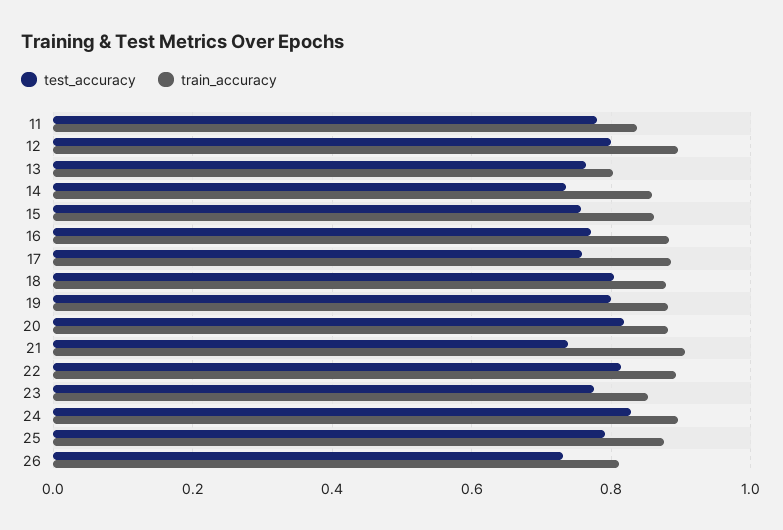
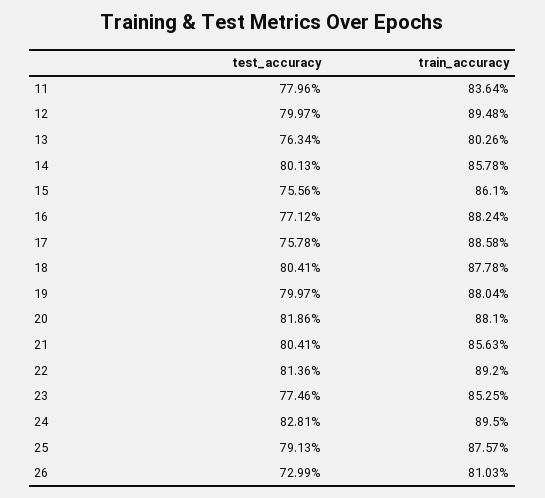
  {
    "test_accuracy": {
      "11": 0.7796,
      "12": 0.7997,
      "13": 0.7634,
-     "14": 0.74,
+     "14": 0.8013,
      "15": 0.7556,
      "16": 0.7712,
      "17": 0.7578,
      "18": 0.8041,
      "19": 0.7997,
      "20": 0.8186,
-     "21": 0.74,
+     "21": 0.8041,
      "22": 0.8136,
      "23": 0.7746,
      "24": 0.8281,
      "25": 0.7913,
      "26": 0.7299
    },
    "train_accuracy": {
      "11": 0.8364,
      "12": 0.8948,
      "13": 0.8026,
      "14": 0.8578,
      "15": 0.861,
      "16": 0.8824,
      "17": 0.8858,
      "18": 0.8778,
      "19": 0.8804,
      "20": 0.881,
-     "21": 0.9,
+     "21": 0.8563,
      "22": 0.892,
      "23": 0.8525,
      "24": 0.895,
      "25": 0.8757,
      "26": 0.8103
    }
  }

